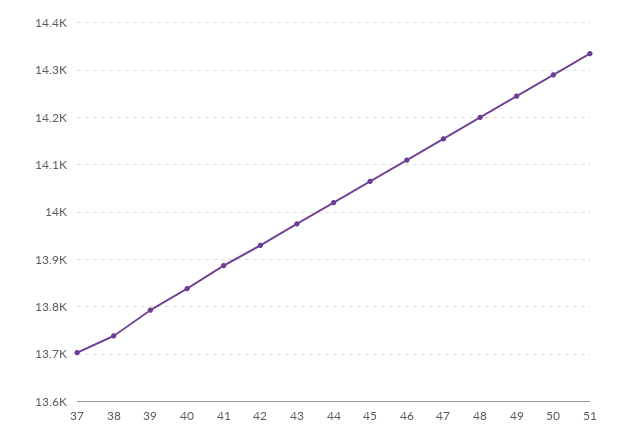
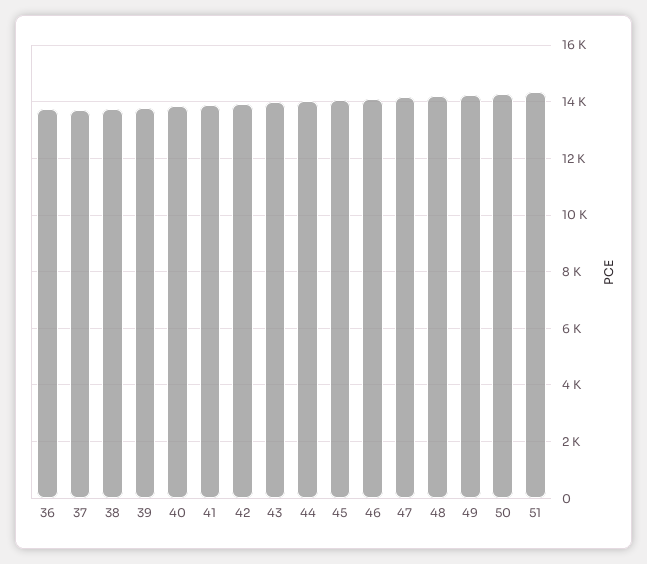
  {
    "37": 13700,
    "38": 13740,
    "39": 13800,
    "40": 13840,
    "41": 13880,
    "42": 13940,
    "43": 13980,
    "44": 14020,
    "45": 14060,
    "46": 14120,
    "47": 14160,
    "48": 14200,
    "49": 14240,
    "50": 14300,
-   "51": 14340
+   "51": 14340,
+   "36": 13750
  }

